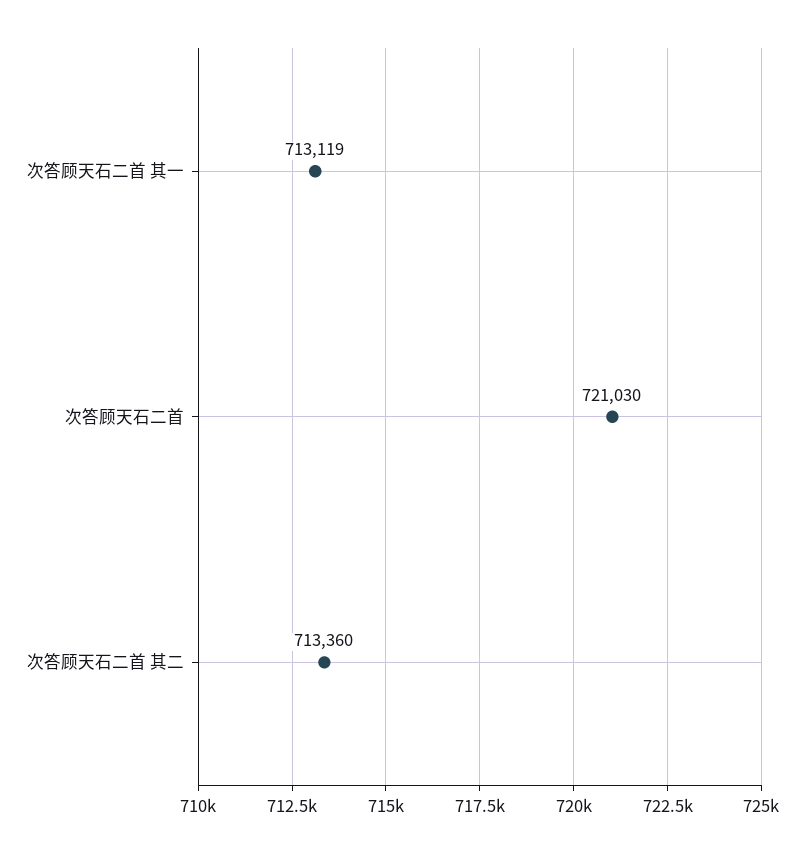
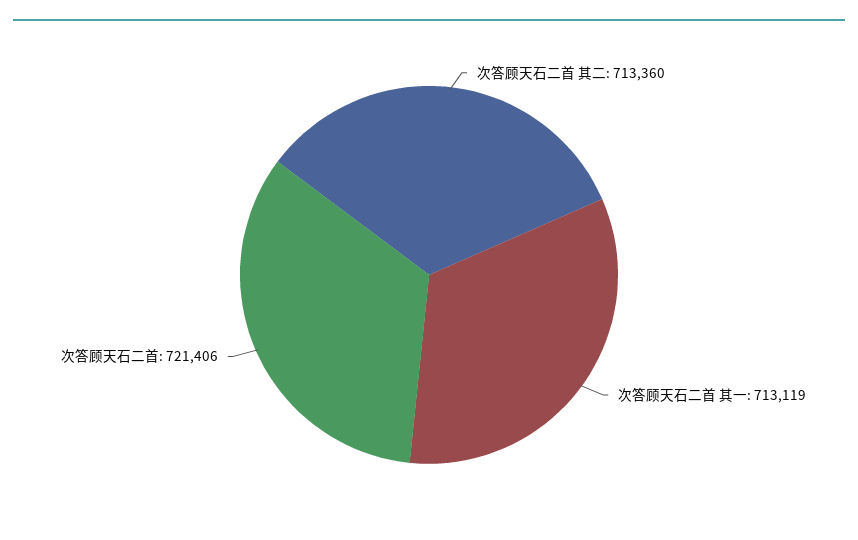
  {
    "次答顾天石二首 其一": 713119,
-   "次答顾天石二首": 721030,
+   "次答顾天石二首": 721406,
    "次答顾天石二首 其二": 713360
  }

